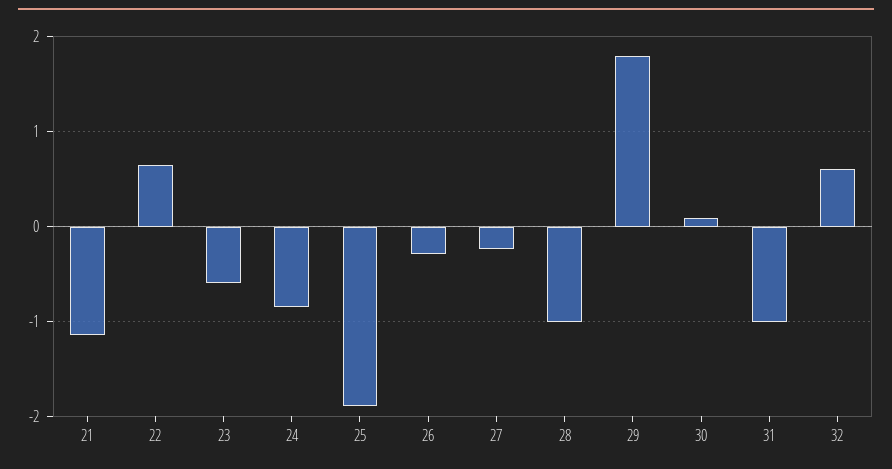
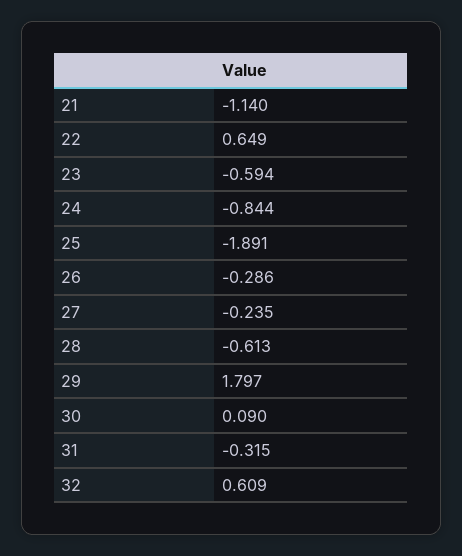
  {
    "21": -1.14,
    "22": 0.649,
    "23": -0.594,
    "24": -0.844,
    "25": -1.891,
    "26": -0.286,
    "27": -0.235,
-   "28": -1,
+   "28": -0.613,
    "29": 1.797,
    "30": 0.09,
-   "31": -1,
+   "31": -0.315,
    "32": 0.609
  }

